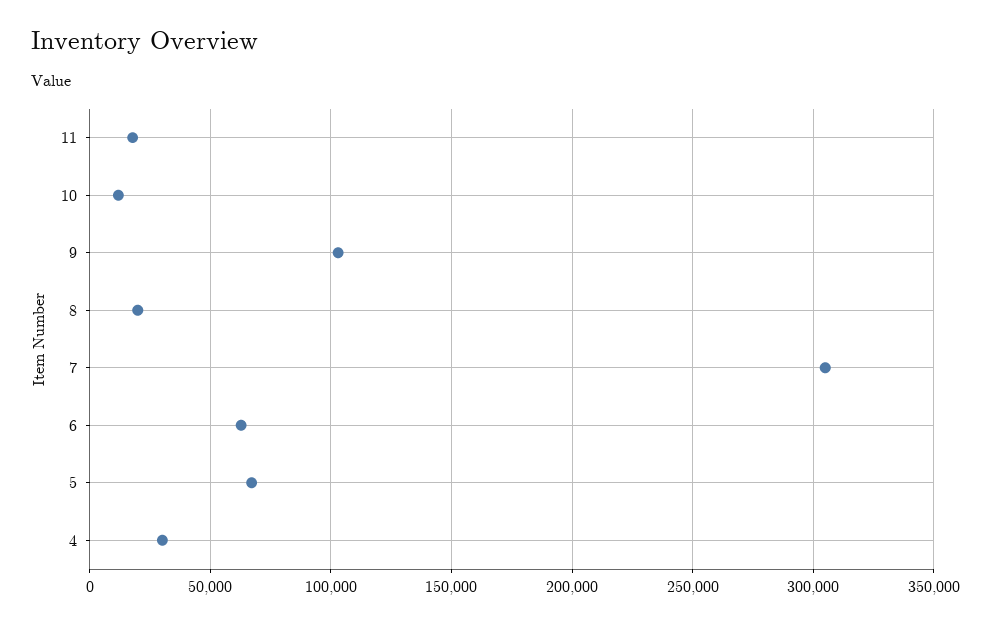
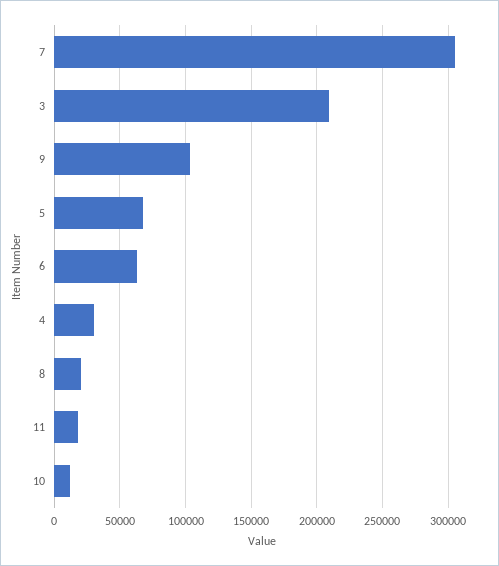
  {
    "11": 20000,
    "10": 10000,
    "9": 105000,
    "8": 20000,
    "7": 305000,
    "6": 65000,
    "5": 65000,
-   "4": 30000
+   "4": 30000,
+   "3": 210000
  }

